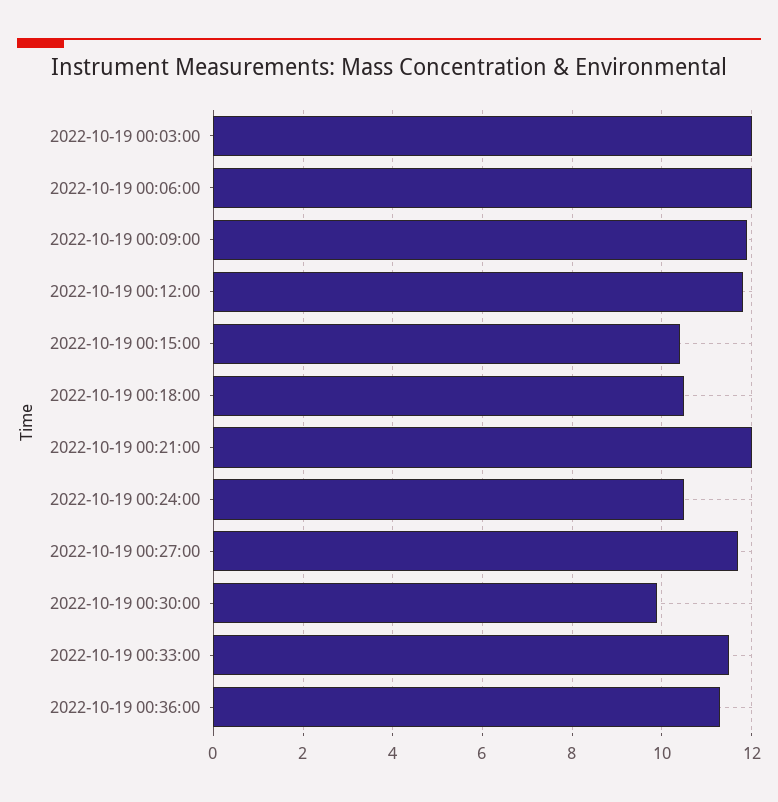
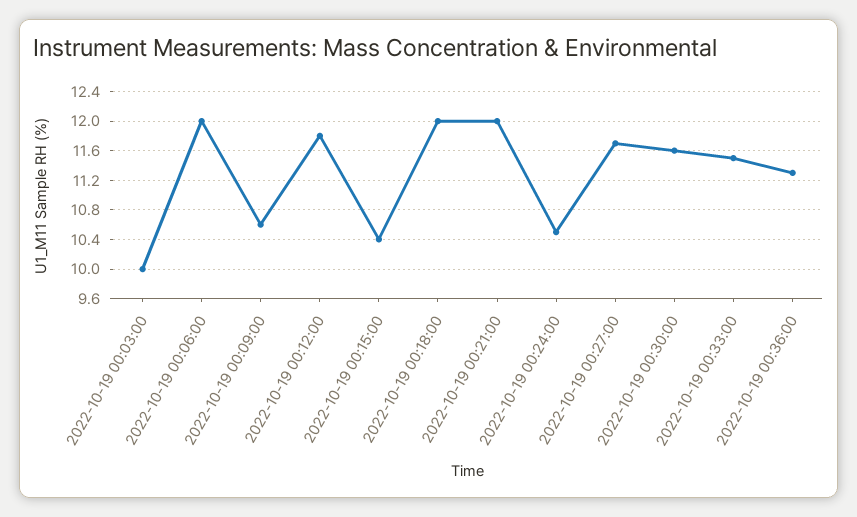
  {
-   "2022-10-19 00:03:00": 12,
+   "2022-10-19 00:03:00": 10,
    "2022-10-19 00:06:00": 12,
-   "2022-10-19 00:09:00": 12,
+   "2022-10-19 00:09:00": 10.6,
    "2022-10-19 00:12:00": 11.8,
    "2022-10-19 00:15:00": 10.4,
-   "2022-10-19 00:18:00": 10.5,
+   "2022-10-19 00:18:00": 12,
    "2022-10-19 00:21:00": 12,
    "2022-10-19 00:24:00": 10.5,
    "2022-10-19 00:27:00": 11.7,
-   "2022-10-19 00:30:00": 10,
+   "2022-10-19 00:30:00": 11.6,
    "2022-10-19 00:33:00": 11.5,
    "2022-10-19 00:36:00": 11.3
  }

